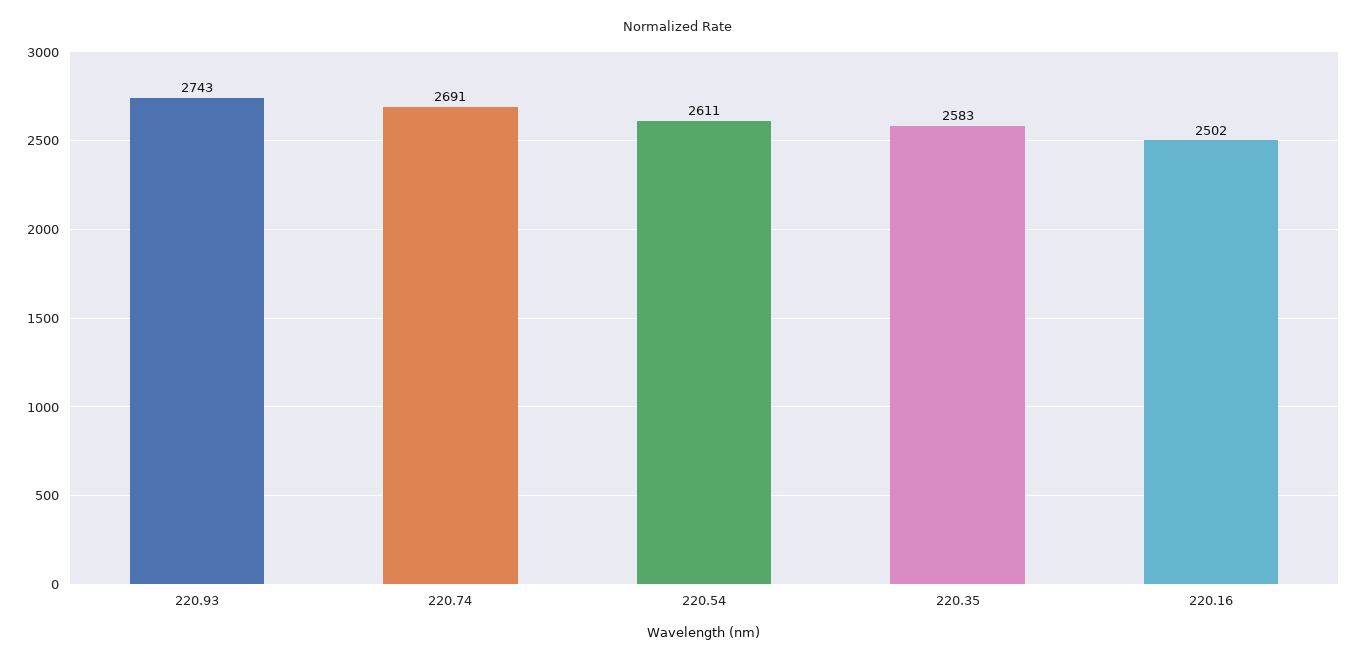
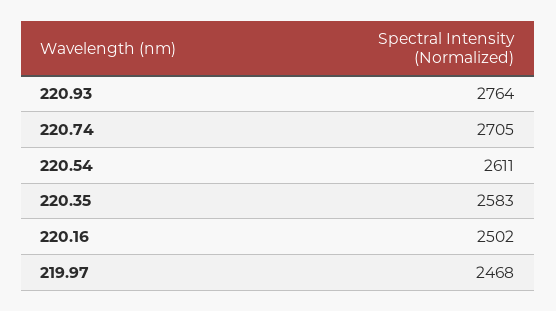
  {
-   "220.93": 2743,
+   "220.93": 2764,
-   "220.74": 2691,
+   "220.74": 2705,
    "220.54": 2611,
    "220.35": 2583,
-   "220.16": 2502
+   "220.16": 2502,
+   "219.97": 2468
  }

